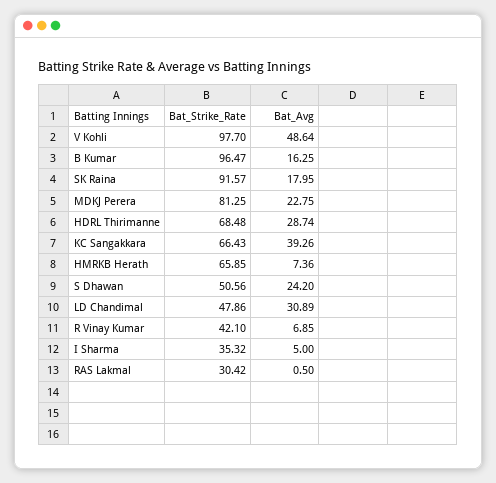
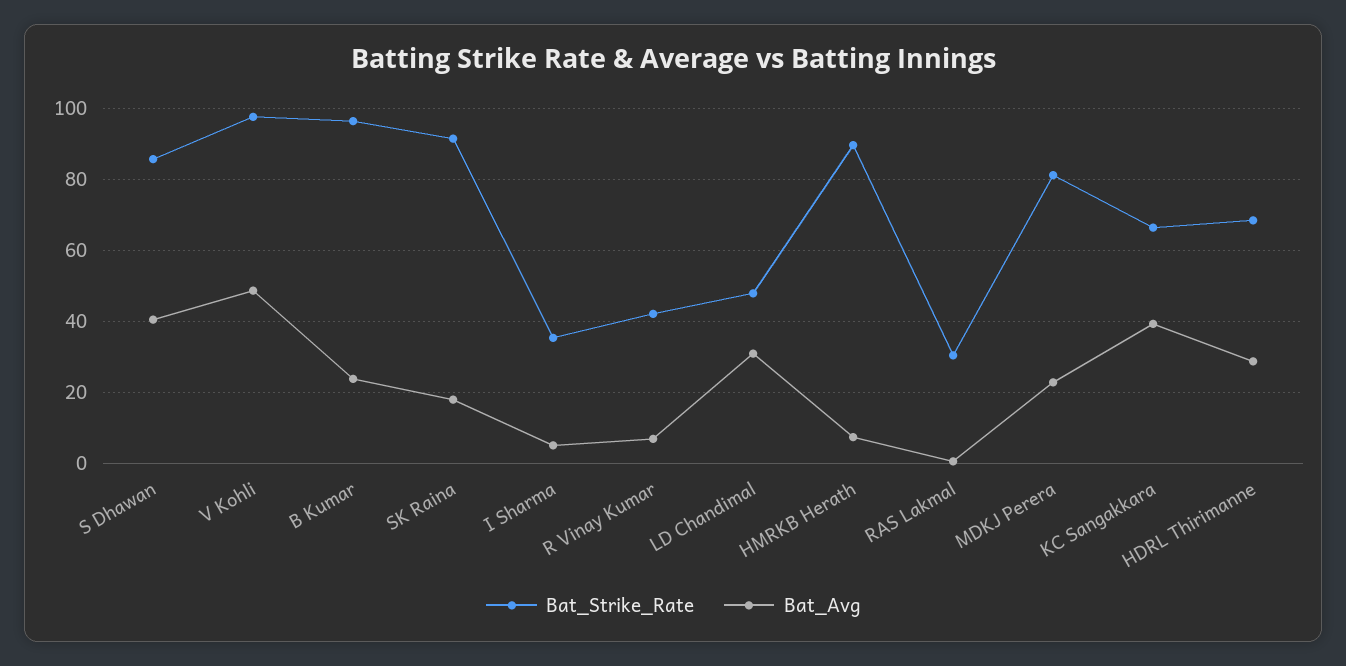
  {
    "Bat_Strike_Rate": {
      "V Kohli": 97.7,
      "B Kumar": 96.47,
      "SK Raina": 91.57,
      "MDKJ Perera": 81.25,
      "HDRL Thirimanne": 68.48,
      "KC Sangakkara": 66.43,
-     "HMRKB Herath": 65.85,
+     "HMRKB Herath": 90,
-     "S Dhawan": 50.56,
+     "S Dhawan": 86,
      "LD Chandimal": 47.86,
      "R Vinay Kumar": 42.1,
      "I Sharma": 35.32,
      "RAS Lakmal": 30.42
    },
    "Bat_Avg": {
      "V Kohli": 48.64,
-     "B Kumar": 16.25,
+     "B Kumar": 24,
      "SK Raina": 17.95,
      "MDKJ Perera": 22.75,
      "HDRL Thirimanne": 28.74,
      "KC Sangakkara": 39.26,
      "HMRKB Herath": 7.36,
-     "S Dhawan": 24.2,
+     "S Dhawan": 40,
      "LD Chandimal": 30.89,
      "R Vinay Kumar": 6.85,
      "I Sharma": 5,
      "RAS Lakmal": 0.5
    }
  }

